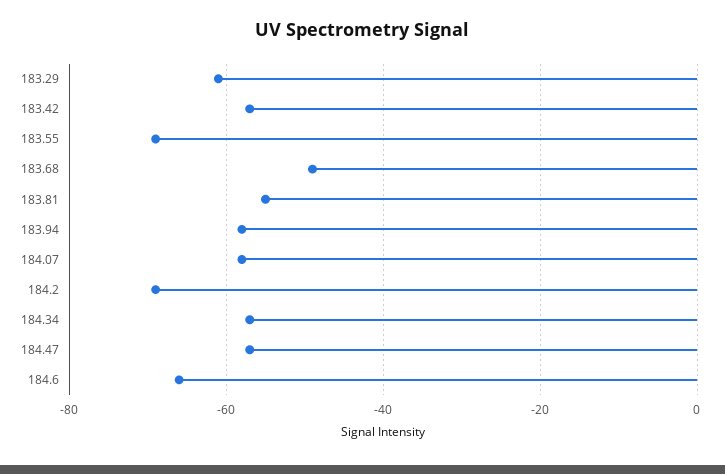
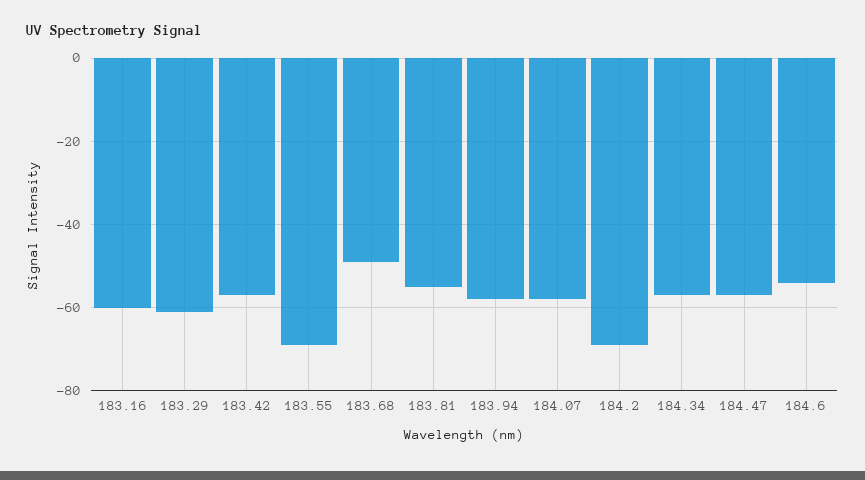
  {
    "183.29": -60,
    "183.42": -55,
    "183.55": -70,
    "183.68": -50,
    "183.81": -55,
    "183.94": -60,
    "184.07": -60,
    "184.2": -70,
    "184.34": -55,
    "184.47": -55,
-   "184.6": -65
+   "184.6": -55,
+   "183.16": -60
  }

